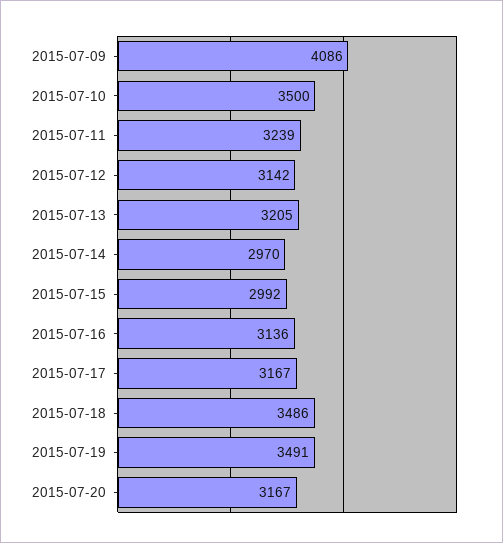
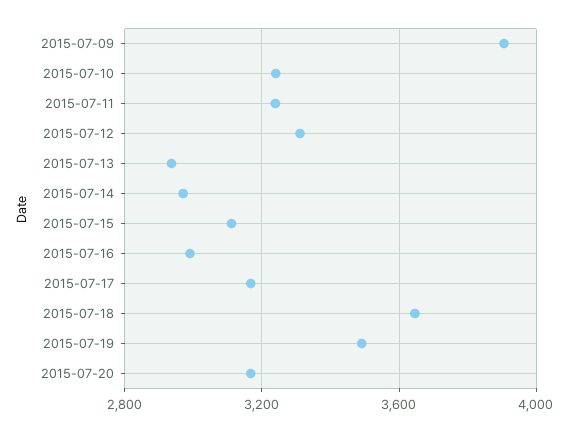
  {
-   "2015-07-09": 4086,
+   "2015-07-09": 3900,
-   "2015-07-10": 3500,
+   "2015-07-10": 3250,
    "2015-07-11": 3239,
-   "2015-07-12": 3142,
+   "2015-07-12": 3300,
-   "2015-07-13": 3205,
+   "2015-07-13": 2950,
    "2015-07-14": 2970,
-   "2015-07-15": 2992,
+   "2015-07-15": 3100,
-   "2015-07-16": 3136,
+   "2015-07-16": 3000,
    "2015-07-17": 3167,
-   "2015-07-18": 3486,
+   "2015-07-18": 3650,
    "2015-07-19": 3491,
    "2015-07-20": 3167
  }

